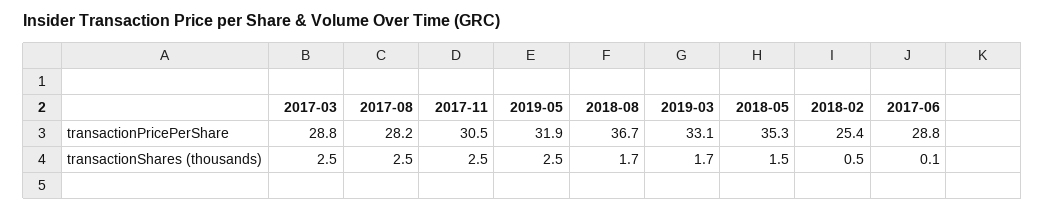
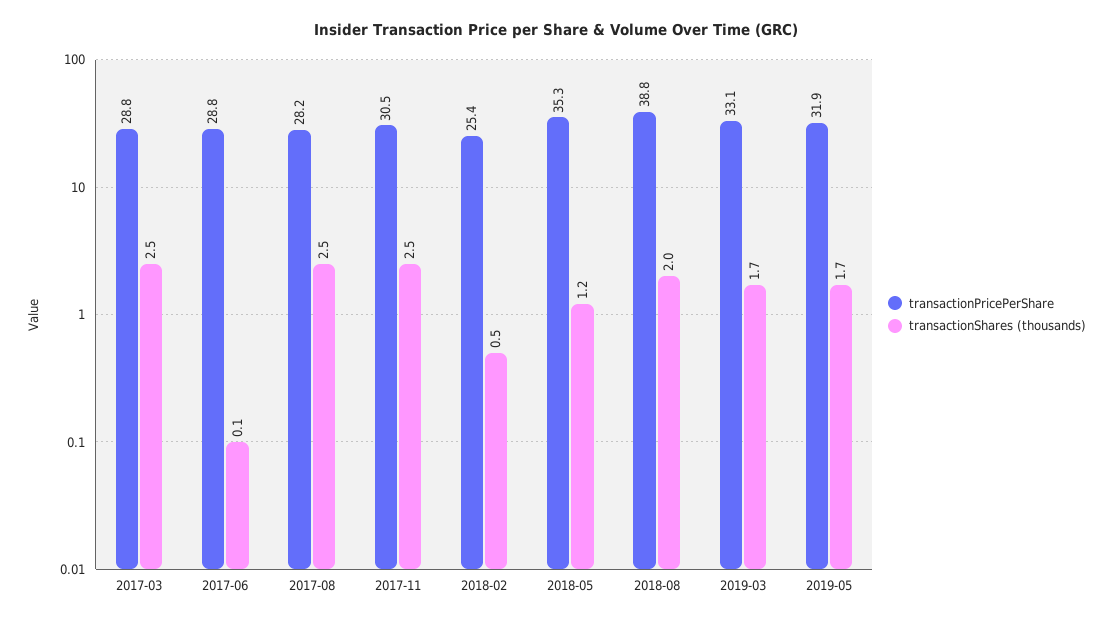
  {
    "transactionPricePerShare": {
      "2017-03": 28.8,
      "2017-08": 28.2,
      "2017-11": 30.5,
      "2019-05": 31.9,
-     "2018-08": 36.7,
+     "2018-08": 38.8,
      "2019-03": 33.1,
      "2018-05": 35.3,
      "2018-02": 25.4,
      "2017-06": 28.8
    },
    "transactionShares (thousands)": {
      "2017-03": 2.5,
      "2017-08": 2.5,
      "2017-11": 2.5,
-     "2019-05": 2.5,
+     "2019-05": 1.7,
-     "2018-08": 1.7,
+     "2018-08": 2,
      "2019-03": 1.7,
-     "2018-05": 1.5,
+     "2018-05": 1.2,
      "2018-02": 0.5,
      "2017-06": 0.1
    }
  }

